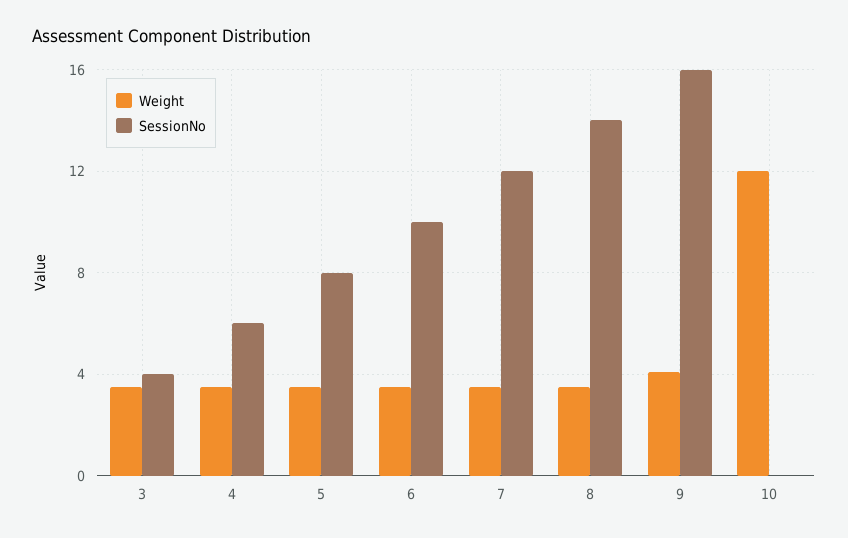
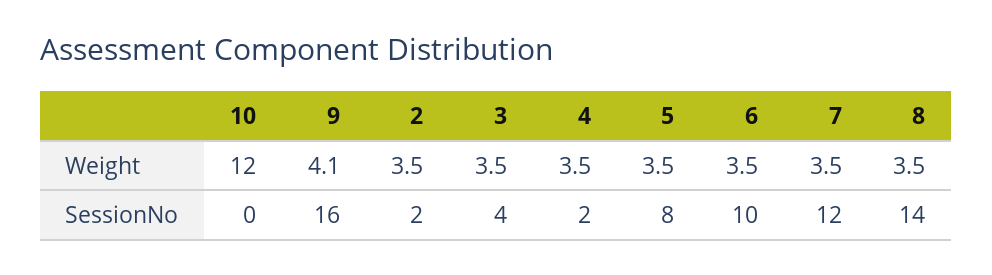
  {
    "Weight": {
      "3": 3.5,
      "4": 3.5,
      "5": 3.5,
      "6": 3.5,
      "7": 3.5,
      "8": 3.5,
      "9": 4.1,
-     "10": 12
+     "10": 12,
+     "2": 3.5
    },
    "SessionNo": {
      "3": 4,
-     "4": 6,
+     "4": 2,
      "5": 8,
      "6": 10,
      "7": 12,
      "8": 14,
      "9": 16,
-     "10": 0
+     "10": 0,
+     "2": 2
    }
  }

